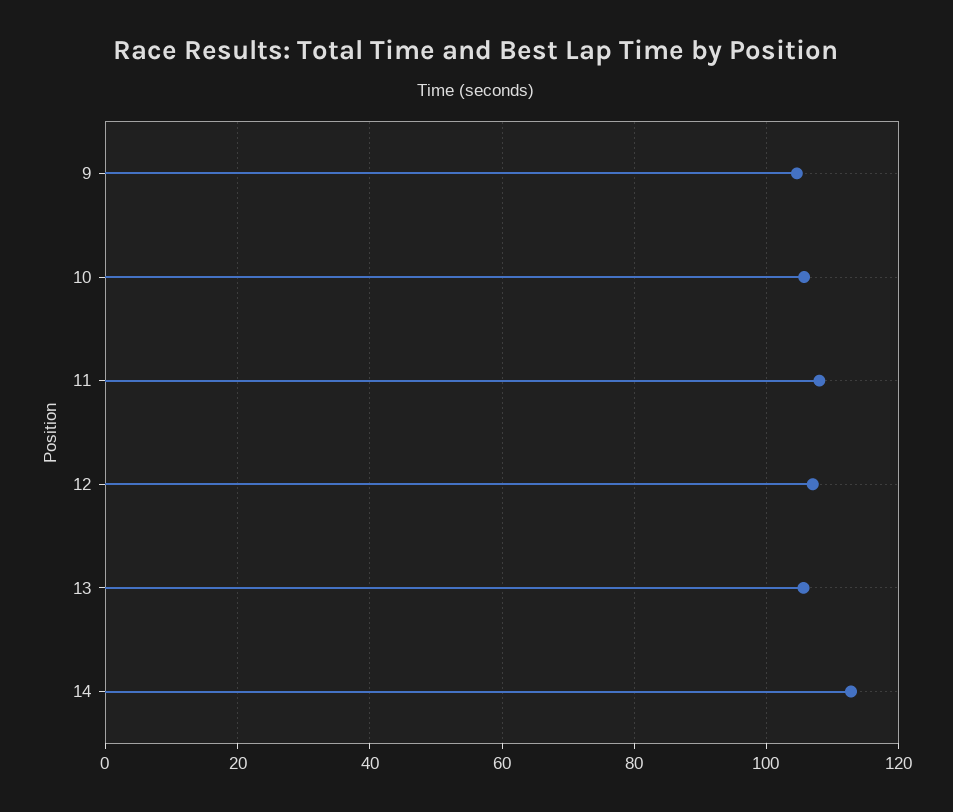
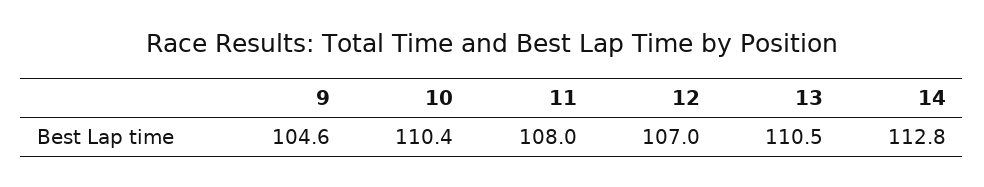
  {
    "9": 104.6,
-   "10": 106,
+   "10": 110.4,
    "11": 108,
    "12": 107,
-   "13": 106,
+   "13": 110.5,
    "14": 112.8
  }

